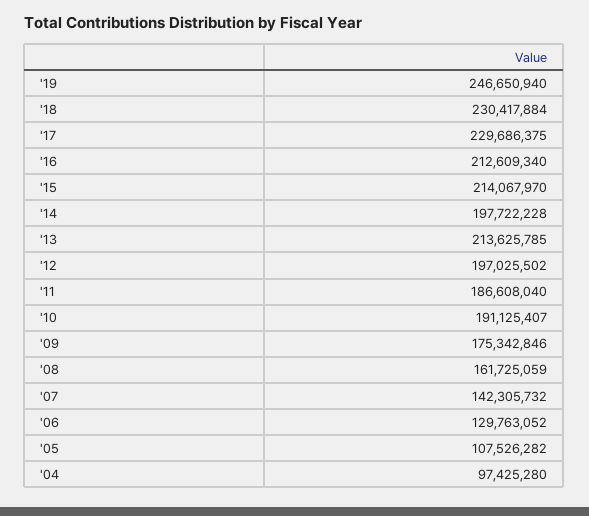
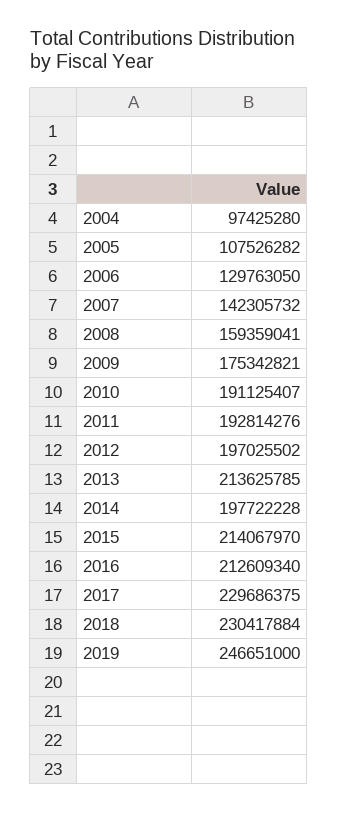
  {
-   "'19": 246650940,
+   "'19": 246651000,
    "'18": 230417884,
    "'17": 229686375,
    "'16": 212609340,
    "'15": 214067970,
    "'14": 197722228,
    "'13": 213625785,
    "'12": 197025502,
-   "'11": 186608040,
+   "'11": 192814276,
    "'10": 191125407,
-   "'09": 175342846,
+   "'09": 175342821,
-   "'08": 161725059,
+   "'08": 159359041,
    "'07": 142305732,
-   "'06": 129763052,
+   "'06": 129763050,
    "'05": 107526282,
    "'04": 97425280
  }

